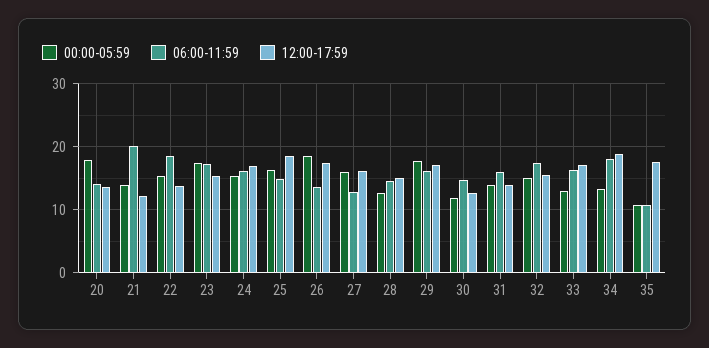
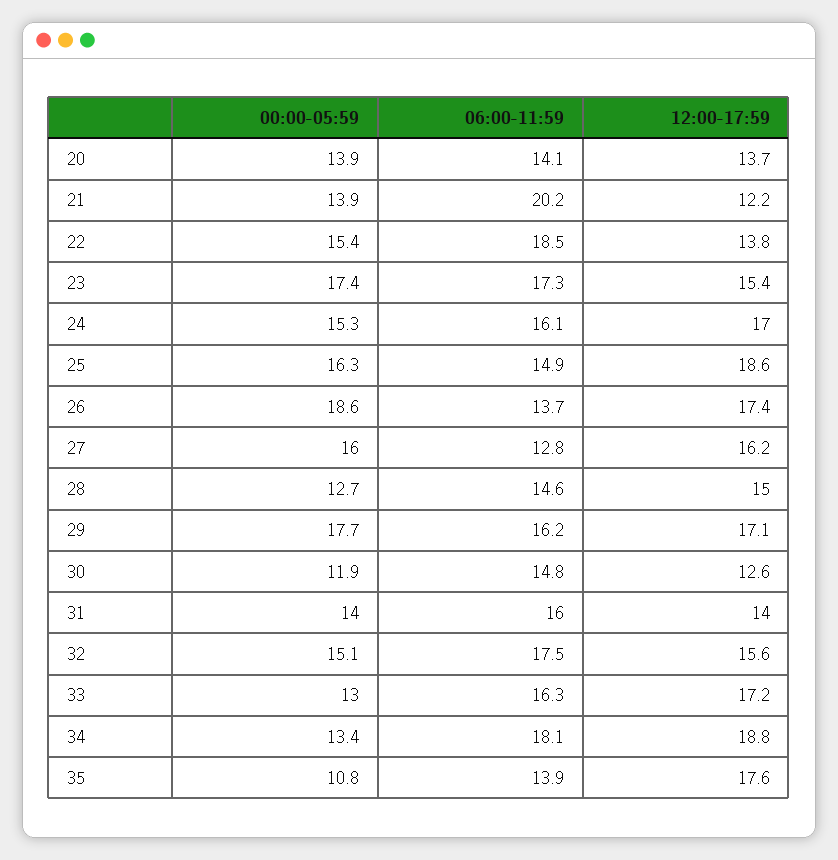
  {
    "00:00-05:59": {
-     "20": 18,
+     "20": 13.9,
      "21": 13.9,
      "22": 15.4,
      "23": 17.4,
      "24": 15.3,
      "25": 16.3,
      "26": 18.6,
      "27": 16,
      "28": 12.7,
      "29": 17.7,
      "30": 11.9,
      "31": 14,
      "32": 15.1,
      "33": 13,
      "34": 13.4,
      "35": 10.8
    },
    "06:00-11:59": {
      "20": 14.1,
      "21": 20.2,
      "22": 18.5,
      "23": 17.3,
      "24": 16.1,
      "25": 14.9,
      "26": 13.7,
      "27": 12.8,
      "28": 14.6,
      "29": 16.2,
      "30": 14.8,
      "31": 16,
      "32": 17.5,
      "33": 16.3,
      "34": 18.1,
-     "35": 11
+     "35": 13.9
    },
    "12:00-17:59": {
      "20": 13.7,
      "21": 12.2,
      "22": 13.8,
      "23": 15.4,
      "24": 17,
      "25": 18.6,
      "26": 17.4,
      "27": 16.2,
      "28": 15,
      "29": 17.1,
      "30": 12.6,
      "31": 14,
      "32": 15.6,
      "33": 17.2,
      "34": 18.8,
      "35": 17.6
    }
  }

